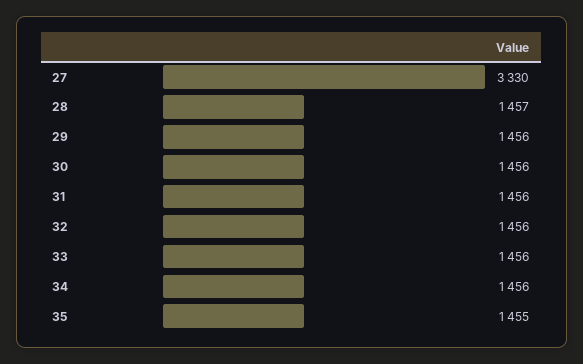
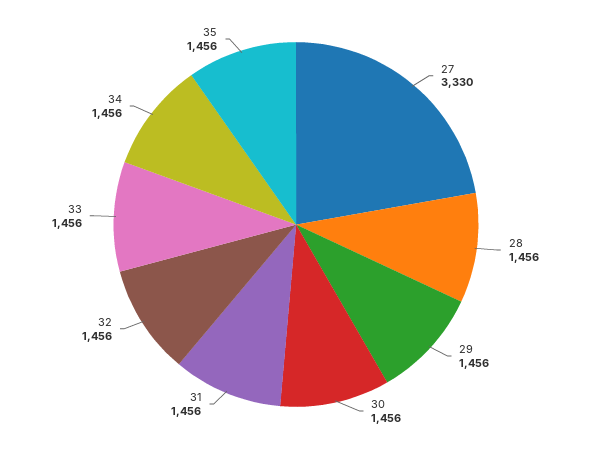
  {
    "27": 3330,
-   "28": 1457,
+   "28": 1456,
    "29": 1456,
    "30": 1456,
    "31": 1456,
    "32": 1456,
    "33": 1456,
    "34": 1456,
-   "35": 1455
+   "35": 1456
  }

